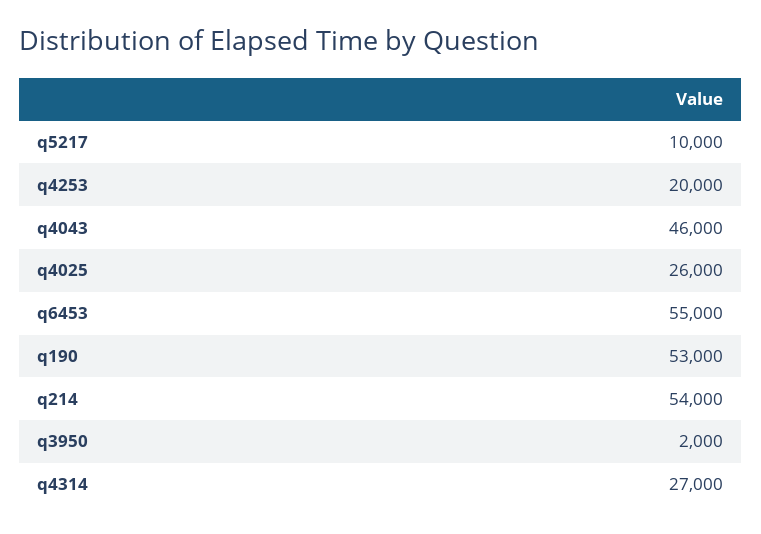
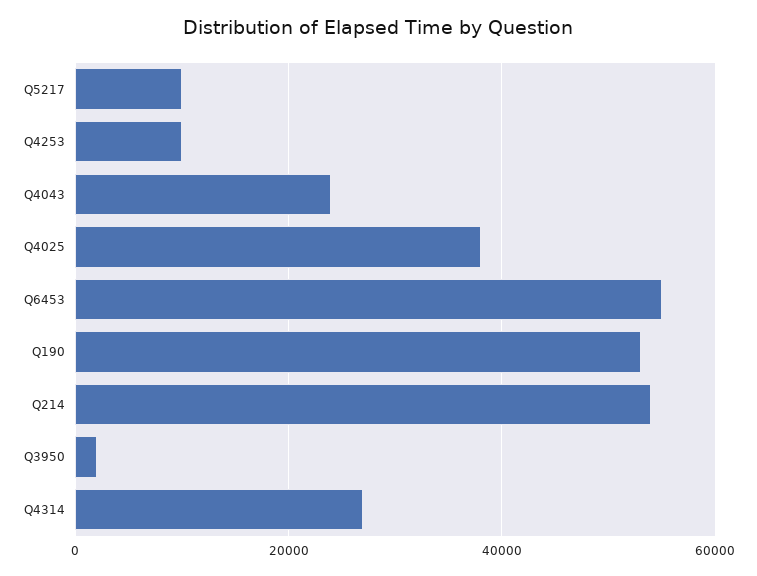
  {
    "q5217": 10000,
-   "q4253": 20000,
+   "q4253": 10000,
-   "q4043": 46000,
+   "q4043": 24000,
-   "q4025": 26000,
+   "q4025": 38000,
    "q6453": 55000,
    "q190": 53000,
    "q214": 54000,
    "q3950": 2000,
    "q4314": 27000
  }

